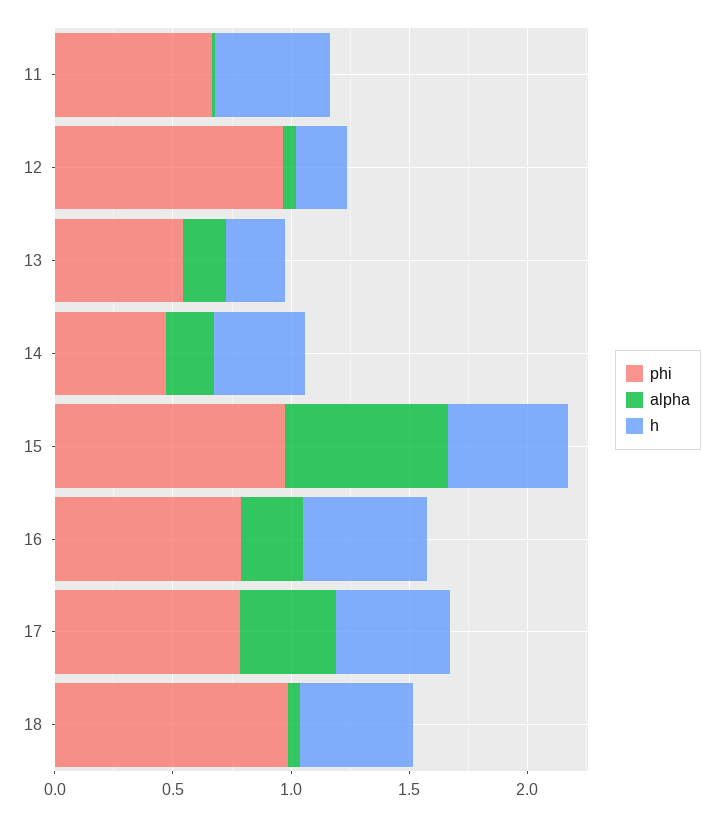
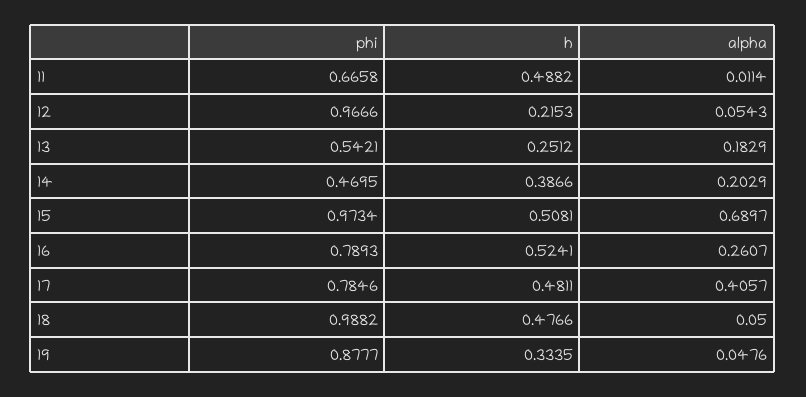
  {
    "phi": {
      "11": 0.6658,
      "12": 0.9666,
      "13": 0.5421,
      "14": 0.4695,
      "15": 0.9734,
      "16": 0.7893,
      "17": 0.7846,
-     "18": 0.9882
+     "18": 0.9882,
+     "19": 0.8777
    },
    "alpha": {
      "11": 0.0114,
      "12": 0.0543,
      "13": 0.1829,
      "14": 0.2029,
      "15": 0.6897,
      "16": 0.2607,
      "17": 0.4057,
-     "18": 0.05
+     "18": 0.05,
+     "19": 0.0476
    },
    "h": {
      "11": 0.4882,
      "12": 0.2153,
      "13": 0.2512,
      "14": 0.3866,
      "15": 0.5081,
      "16": 0.5241,
      "17": 0.4811,
-     "18": 0.4766
+     "18": 0.4766,
+     "19": 0.3335
    }
  }

